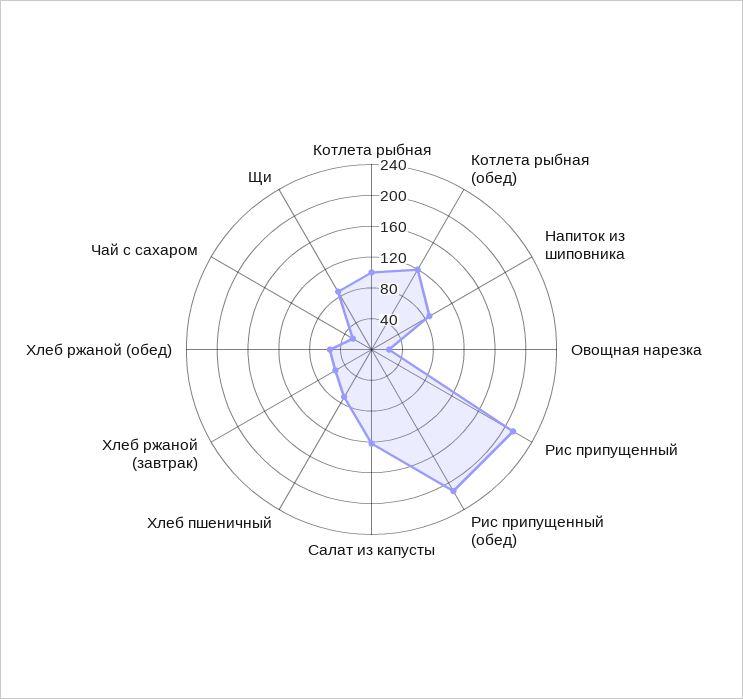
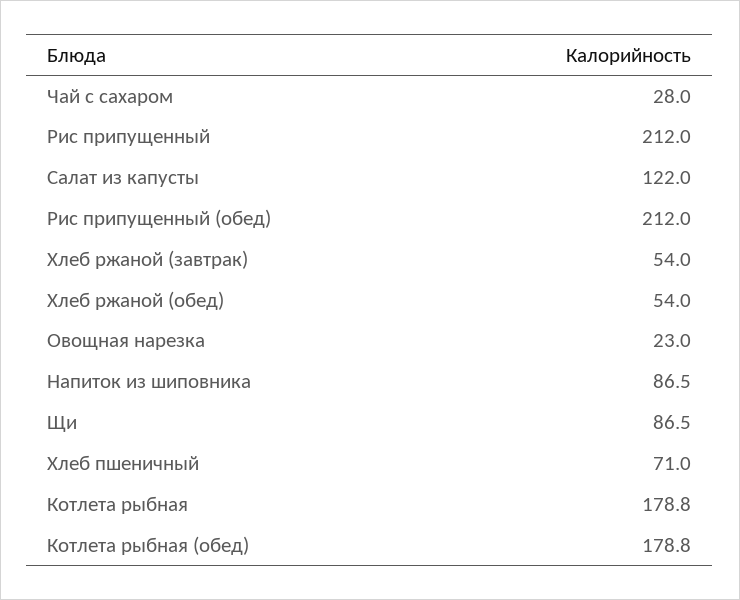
  {
-   "Котлета рыбная": 100,
+   "Котлета рыбная": 178.8,
-   "Котлета рыбная (обед)": 120,
+   "Котлета рыбная (обед)": 178.8,
    "Напиток из шиповника": 86.5,
    "Овощная нарезка": 23,
    "Рис припущенный": 212,
    "Рис припущенный (обед)": 212,
    "Салат из капусты": 122,
    "Хлеб пшеничный": 71,
    "Хлеб ржаной (завтрак)": 54,
    "Хлеб ржаной (обед)": 54,
    "Чай с сахаром": 28,
    "Щи": 86.5
  }

